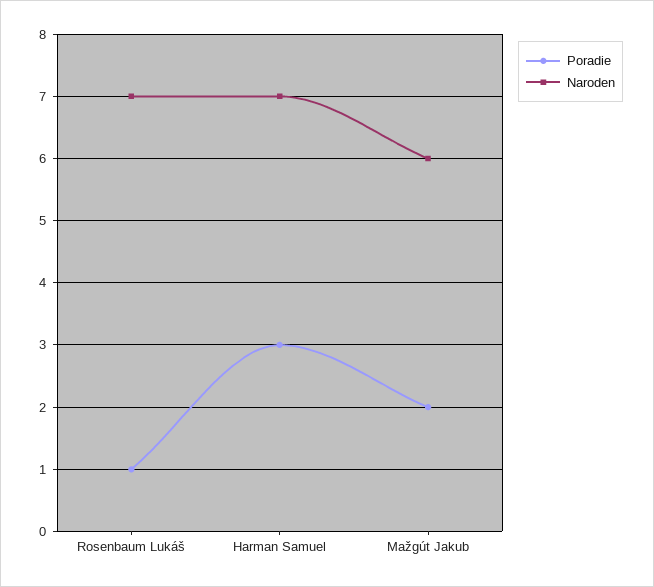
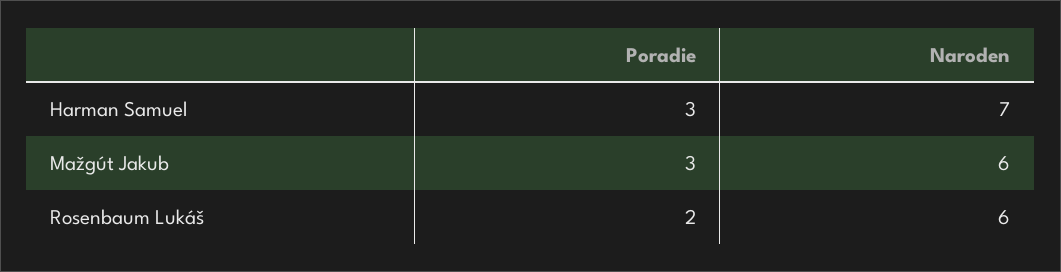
  {
    "Poradie": {
-     "Rosenbaum Lukáš": 1,
+     "Rosenbaum Lukáš": 2,
      "Harman Samuel": 3,
-     "Mažgút Jakub": 2
+     "Mažgút Jakub": 3
    },
    "Naroden": {
-     "Rosenbaum Lukáš": 7,
+     "Rosenbaum Lukáš": 6,
      "Harman Samuel": 7,
      "Mažgút Jakub": 6
    }
  }

